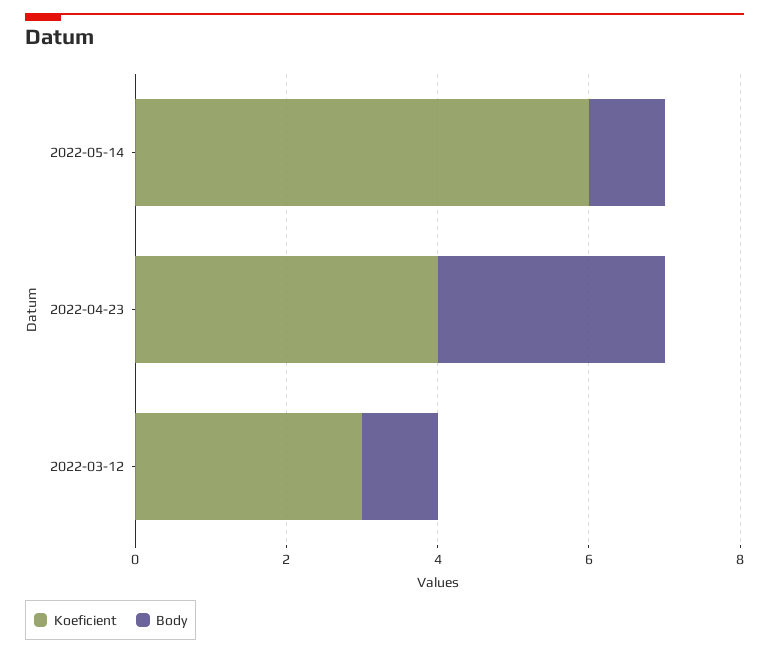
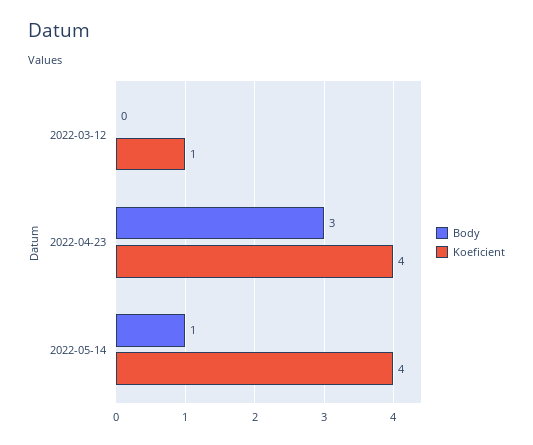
  {
    "Koeficient": {
-     "2022-05-14": 6,
+     "2022-05-14": 4,
      "2022-04-23": 4,
-     "2022-03-12": 3
+     "2022-03-12": 1
    },
    "Body": {
      "2022-05-14": 1,
      "2022-04-23": 3,
-     "2022-03-12": 1
+     "2022-03-12": 0
    }
  }

